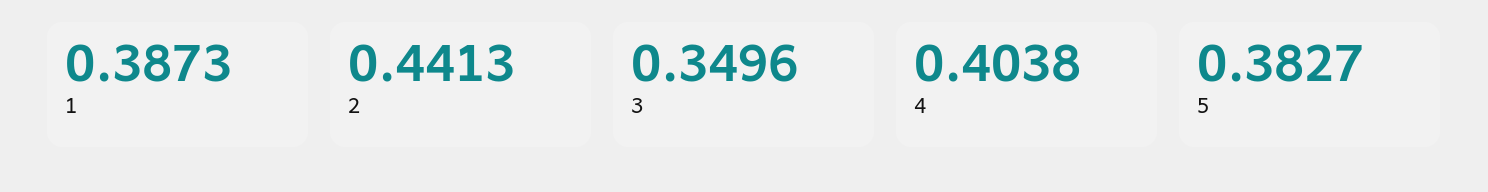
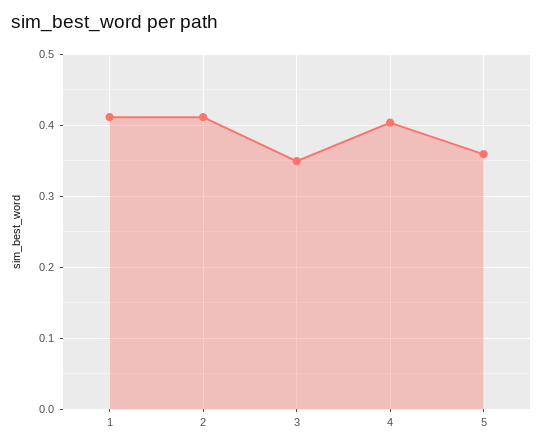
  {
-   "1": 0.3873,
+   "1": 0.41,
-   "2": 0.4413,
+   "2": 0.41,
    "3": 0.3496,
    "4": 0.4038,
-   "5": 0.3827
+   "5": 0.36
  }

